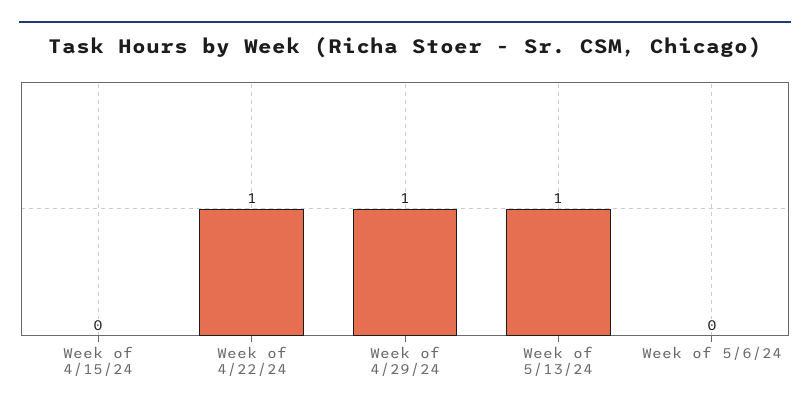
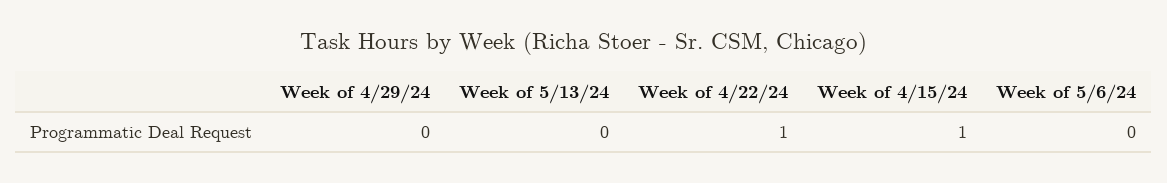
  {
-   "Week of 4/15/24": 0,
+   "Week of 4/15/24": 1,
    "Week of 4/22/24": 1,
-   "Week of 4/29/24": 1,
+   "Week of 4/29/24": 0,
-   "Week of 5/13/24": 1,
+   "Week of 5/13/24": 0,
    "Week of 5/6/24": 0
  }

